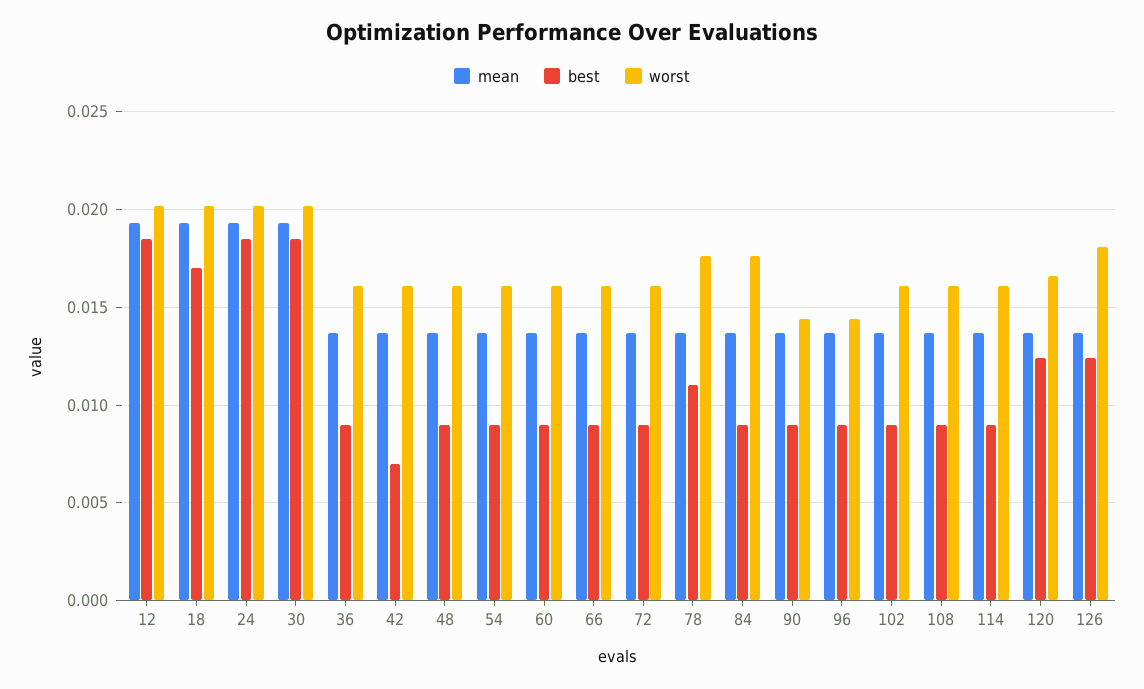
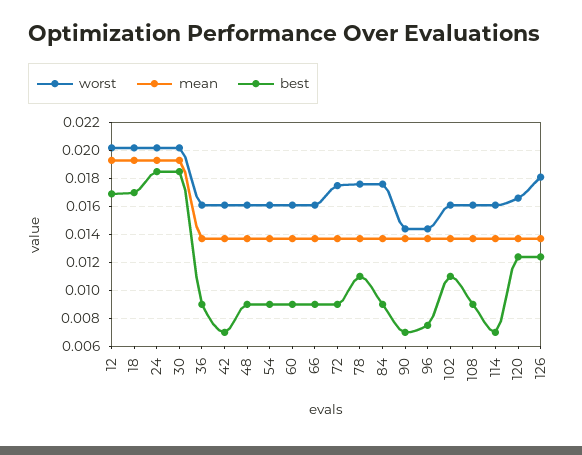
  {
    "mean": {
      "12": 0.0195,
      "18": 0.0195,
      "24": 0.0195,
      "30": 0.0195,
      "36": 0.0135,
      "42": 0.0135,
      "48": 0.0135,
      "54": 0.0135,
      "60": 0.0135,
      "66": 0.0135,
      "72": 0.0135,
      "78": 0.0135,
      "84": 0.0135,
      "90": 0.0135,
      "96": 0.0135,
      "102": 0.0135,
      "108": 0.0135,
      "114": 0.0135,
      "120": 0.0135,
      "126": 0.0135
    },
    "best": {
-     "12": 0.0185,
+     "12": 0.017,
      "18": 0.017,
      "24": 0.0185,
      "30": 0.0185,
      "36": 0.009,
      "42": 0.007,
      "48": 0.009,
      "54": 0.009,
      "60": 0.009,
      "66": 0.009,
      "72": 0.009,
      "78": 0.011,
      "84": 0.009,
-     "90": 0.009,
+     "90": 0.007,
-     "96": 0.009,
+     "96": 0.0075,
-     "102": 0.009,
+     "102": 0.011,
      "108": 0.009,
-     "114": 0.009,
+     "114": 0.007,
      "120": 0.0125,
      "126": 0.0125
    },
    "worst": {
      "12": 0.02,
      "18": 0.02,
      "24": 0.02,
      "30": 0.02,
      "36": 0.016,
      "42": 0.016,
      "48": 0.016,
      "54": 0.016,
      "60": 0.016,
      "66": 0.016,
-     "72": 0.016,
+     "72": 0.0175,
      "78": 0.0175,
      "84": 0.0175,
      "90": 0.0145,
      "96": 0.0145,
      "102": 0.016,
      "108": 0.016,
      "114": 0.016,
      "120": 0.0165,
      "126": 0.018
    }
  }

